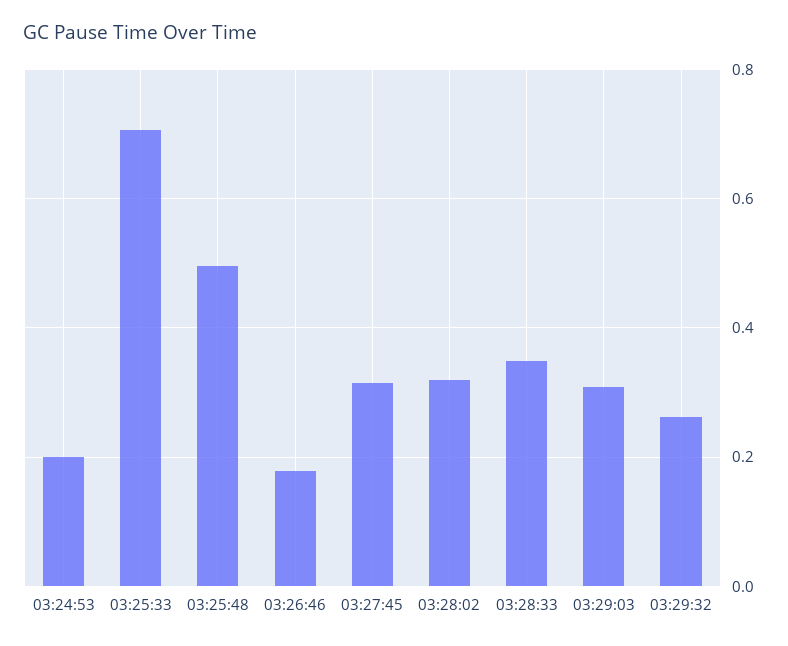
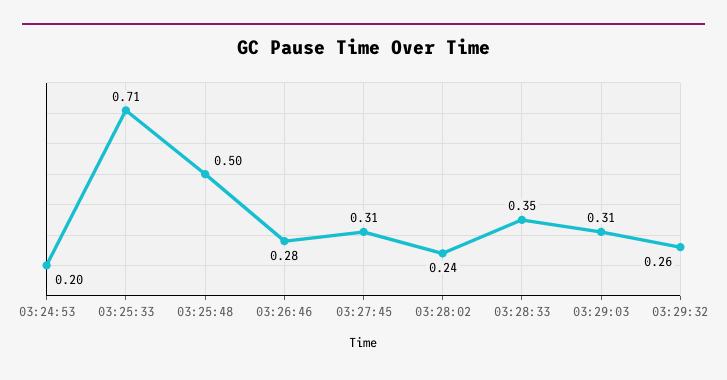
  {
    "03:24:53": 0.2,
    "03:25:33": 0.71,
    "03:25:48": 0.5,
-   "03:26:46": 0.18,
+   "03:26:46": 0.28,
    "03:27:45": 0.31,
-   "03:28:02": 0.32,
+   "03:28:02": 0.24,
    "03:28:33": 0.35,
    "03:29:03": 0.31,
    "03:29:32": 0.26
  }

